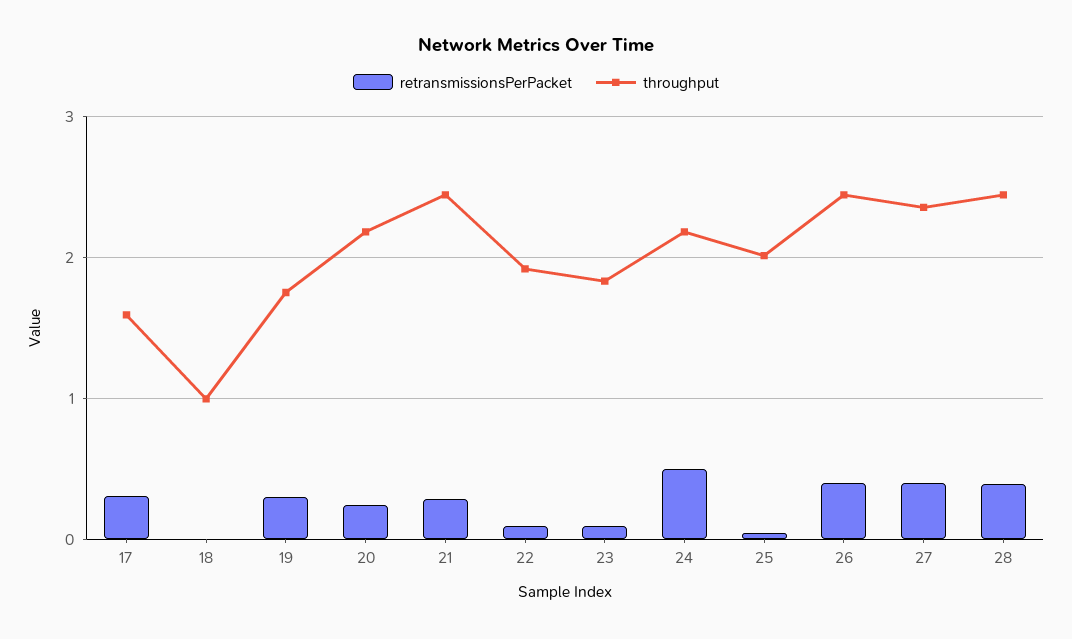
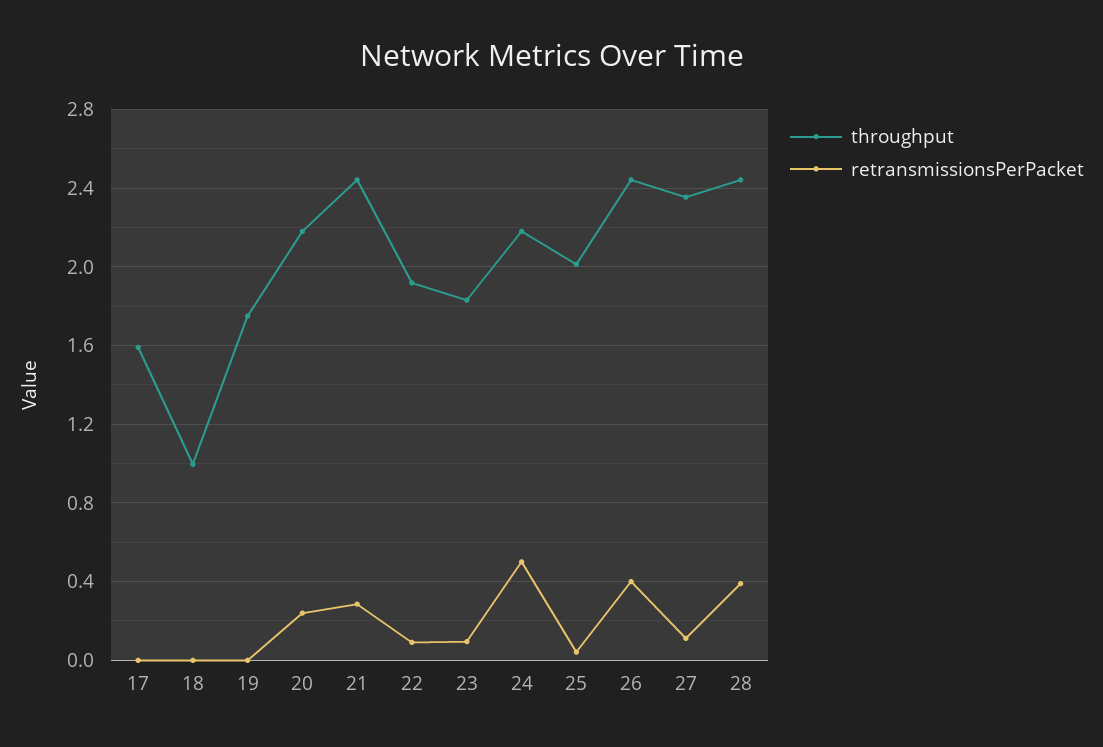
  {
    "retransmissionsPerPacket": {
-     "17": 0.3,
+     "17": 0,
      "18": 0,
-     "19": 0.3,
+     "19": 0,
      "20": 0.25,
      "21": 0.3,
      "22": 0.1,
      "23": 0.1,
      "24": 0.5,
      "25": 0.05,
      "26": 0.4,
-     "27": 0.4,
+     "27": 0.1,
      "28": 0.4
    },
    "throughput": {
      "17": 1.6,
      "18": 1,
      "19": 1.75,
      "20": 2.2,
      "21": 2.45,
      "22": 1.9,
      "23": 1.85,
      "24": 2.2,
      "25": 2,
      "26": 2.45,
      "27": 2.35,
      "28": 2.45
    }
  }

